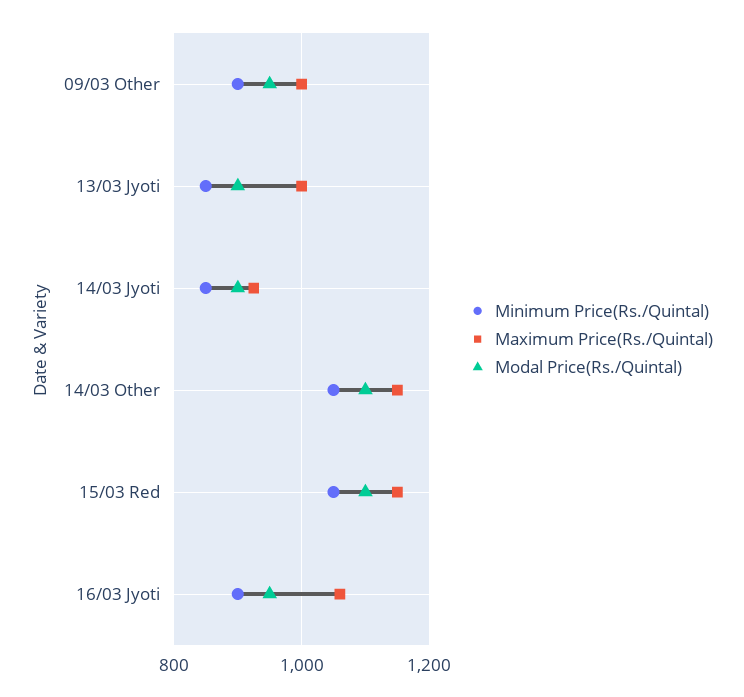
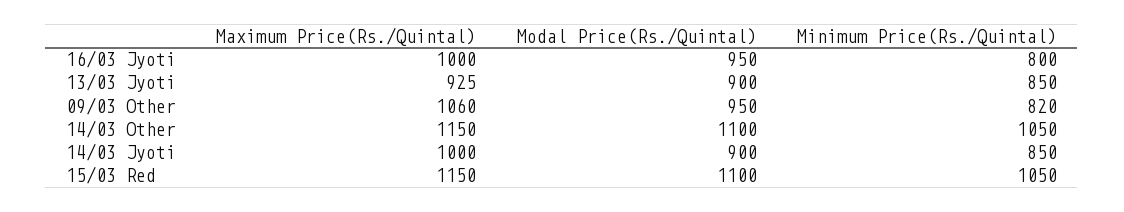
  {
    "Minimum Price(Rs./Quintal)": {
-     "09/03 Other": 900,
+     "09/03 Other": 820,
      "13/03 Jyoti": 850,
      "14/03 Jyoti": 850,
      "14/03 Other": 1050,
      "15/03 Red": 1050,
-     "16/03 Jyoti": 900
+     "16/03 Jyoti": 800
    },
    "Maximum Price(Rs./Quintal)": {
-     "09/03 Other": 1000,
+     "09/03 Other": 1060,
-     "13/03 Jyoti": 1000,
+     "13/03 Jyoti": 925,
-     "14/03 Jyoti": 920,
+     "14/03 Jyoti": 1000,
      "14/03 Other": 1150,
      "15/03 Red": 1150,
-     "16/03 Jyoti": 1060
+     "16/03 Jyoti": 1000
    },
    "Modal Price(Rs./Quintal)": {
      "09/03 Other": 950,
      "13/03 Jyoti": 900,
      "14/03 Jyoti": 900,
      "14/03 Other": 1100,
      "15/03 Red": 1100,
      "16/03 Jyoti": 950
    }
  }

